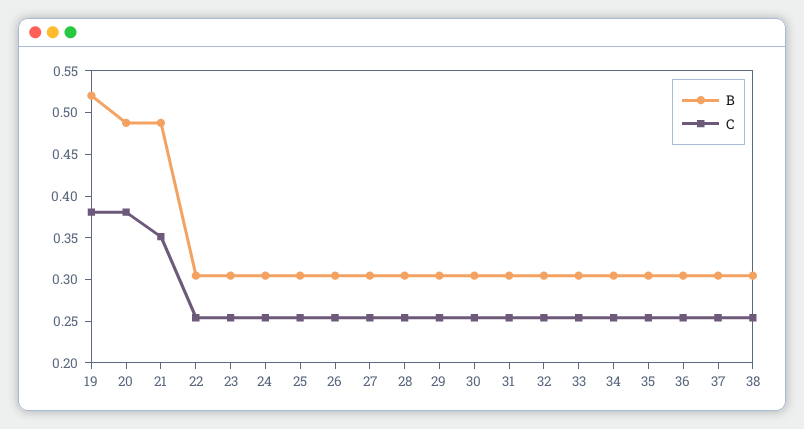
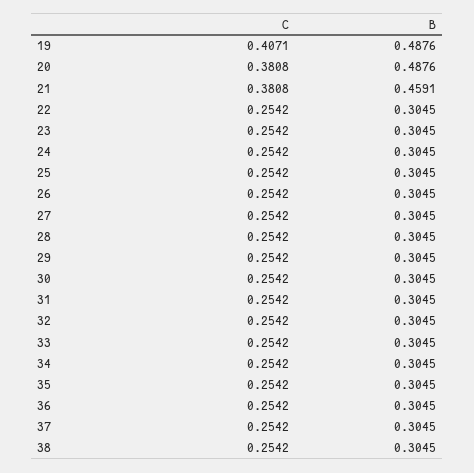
  {
    "B": {
-     "19": 0.52,
+     "19": 0.4876,
      "20": 0.4876,
-     "21": 0.49,
+     "21": 0.4591,
      "22": 0.3045,
      "23": 0.3045,
      "24": 0.3045,
      "25": 0.3045,
      "26": 0.3045,
      "27": 0.3045,
      "28": 0.3045,
      "29": 0.3045,
      "30": 0.3045,
      "31": 0.3045,
      "32": 0.3045,
      "33": 0.3045,
      "34": 0.3045,
      "35": 0.3045,
      "36": 0.3045,
      "37": 0.3045,
      "38": 0.3045
    },
    "C": {
-     "19": 0.38,
+     "19": 0.4071,
      "20": 0.3808,
-     "21": 0.35,
+     "21": 0.3808,
      "22": 0.2542,
      "23": 0.2542,
      "24": 0.2542,
      "25": 0.2542,
      "26": 0.2542,
      "27": 0.2542,
      "28": 0.2542,
      "29": 0.2542,
      "30": 0.2542,
      "31": 0.2542,
      "32": 0.2542,
      "33": 0.2542,
      "34": 0.2542,
      "35": 0.2542,
      "36": 0.2542,
      "37": 0.2542,
      "38": 0.2542
    }
  }

